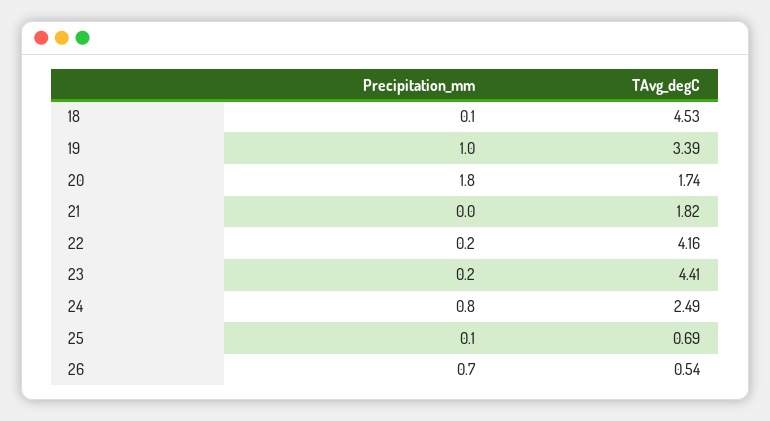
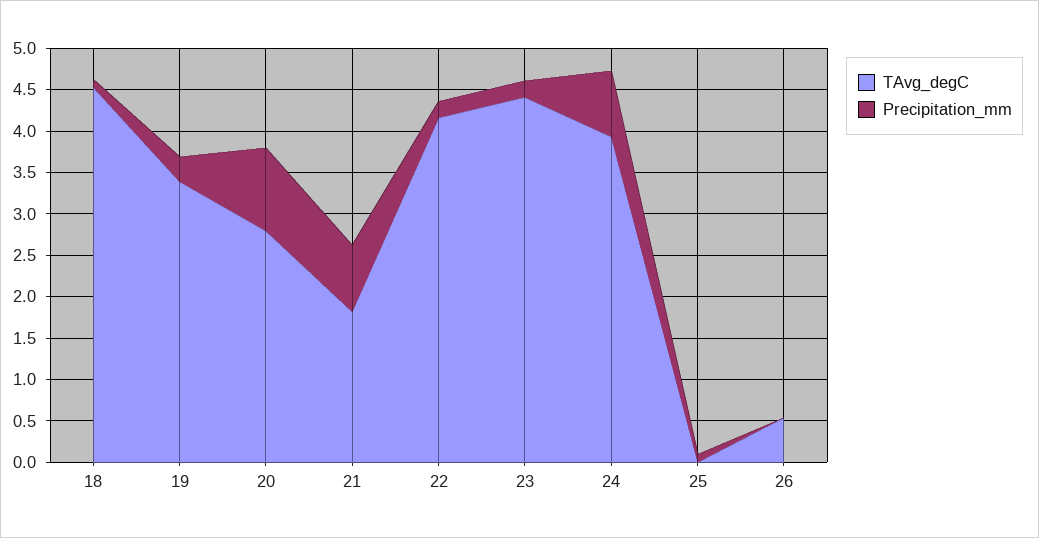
  {
    "Precipitation_mm": {
      "18": 0.1,
-     "19": 1,
+     "19": 0.3,
-     "20": 1.8,
+     "20": 1,
-     "21": 0,
+     "21": 0.8,
      "22": 0.2,
      "23": 0.2,
      "24": 0.8,
      "25": 0.1,
-     "26": 0.7
+     "26": 0
    },
    "TAvg_degC": {
      "18": 4.53,
      "19": 3.39,
-     "20": 1.74,
+     "20": 2.8,
      "21": 1.82,
      "22": 4.16,
      "23": 4.41,
-     "24": 2.49,
+     "24": 3.9,
-     "25": 0.69,
+     "25": 0,
      "26": 0.54
    }
  }

